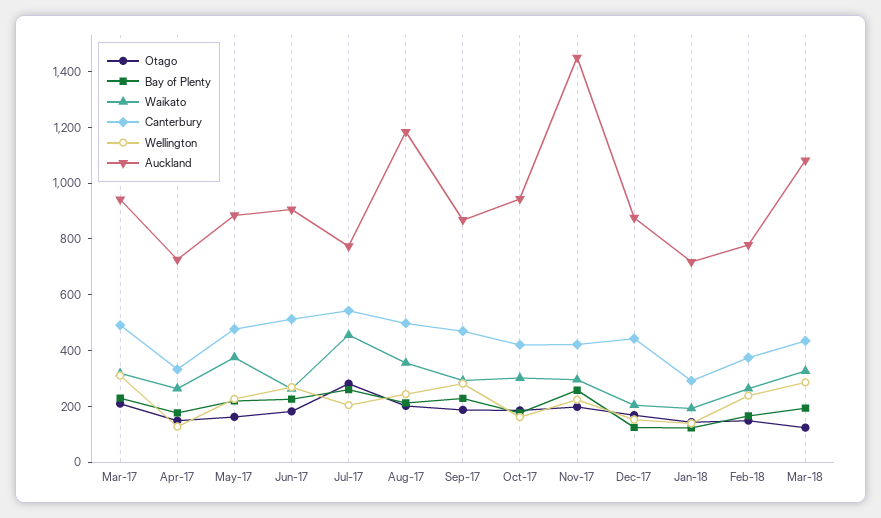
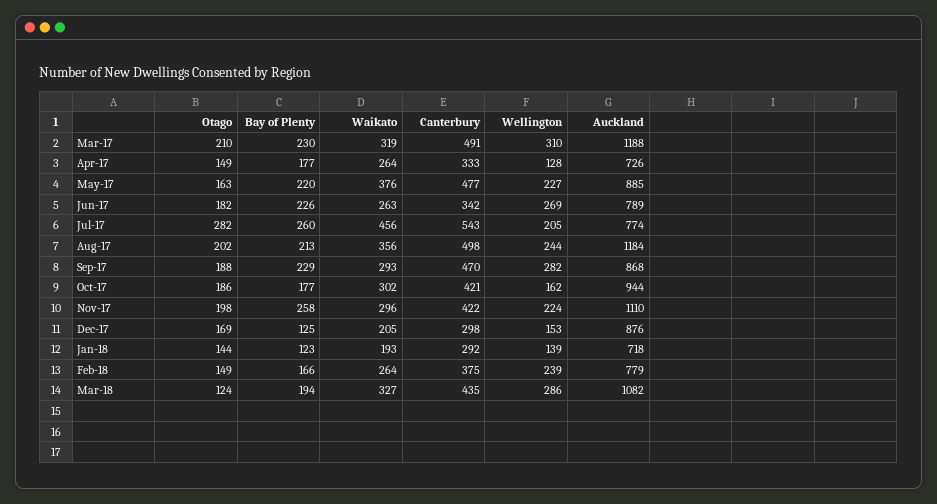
  {
    "Otago": {
      "Mar-17": 210,
      "Apr-17": 149,
      "May-17": 163,
      "Jun-17": 182,
      "Jul-17": 282,
      "Aug-17": 202,
      "Sep-17": 188,
      "Oct-17": 186,
      "Nov-17": 198,
      "Dec-17": 169,
      "Jan-18": 144,
      "Feb-18": 149,
      "Mar-18": 124
    },
    "Bay of Plenty": {
      "Mar-17": 230,
      "Apr-17": 177,
      "May-17": 220,
      "Jun-17": 226,
      "Jul-17": 260,
      "Aug-17": 213,
      "Sep-17": 229,
      "Oct-17": 177,
      "Nov-17": 258,
      "Dec-17": 125,
      "Jan-18": 123,
      "Feb-18": 166,
      "Mar-18": 194
    },
    "Waikato": {
      "Mar-17": 319,
      "Apr-17": 264,
      "May-17": 376,
      "Jun-17": 263,
      "Jul-17": 456,
      "Aug-17": 356,
      "Sep-17": 293,
      "Oct-17": 302,
      "Nov-17": 296,
      "Dec-17": 205,
      "Jan-18": 193,
      "Feb-18": 264,
      "Mar-18": 327
    },
    "Canterbury": {
      "Mar-17": 491,
      "Apr-17": 333,
      "May-17": 477,
-     "Jun-17": 500,
+     "Jun-17": 342,
      "Jul-17": 543,
      "Aug-17": 498,
      "Sep-17": 470,
      "Oct-17": 421,
      "Nov-17": 422,
-     "Dec-17": 450,
+     "Dec-17": 298,
      "Jan-18": 292,
      "Feb-18": 375,
      "Mar-18": 435
    },
    "Wellington": {
      "Mar-17": 310,
      "Apr-17": 128,
      "May-17": 227,
      "Jun-17": 269,
      "Jul-17": 205,
      "Aug-17": 244,
      "Sep-17": 282,
      "Oct-17": 162,
      "Nov-17": 224,
      "Dec-17": 153,
      "Jan-18": 139,
      "Feb-18": 239,
      "Mar-18": 286
    },
    "Auckland": {
-     "Mar-17": 950,
+     "Mar-17": 1188,
      "Apr-17": 726,
      "May-17": 885,
-     "Jun-17": 900,
+     "Jun-17": 789,
      "Jul-17": 774,
      "Aug-17": 1184,
      "Sep-17": 868,
      "Oct-17": 944,
-     "Nov-17": 1450,
+     "Nov-17": 1110,
      "Dec-17": 876,
      "Jan-18": 718,
      "Feb-18": 779,
      "Mar-18": 1082
    }
  }

